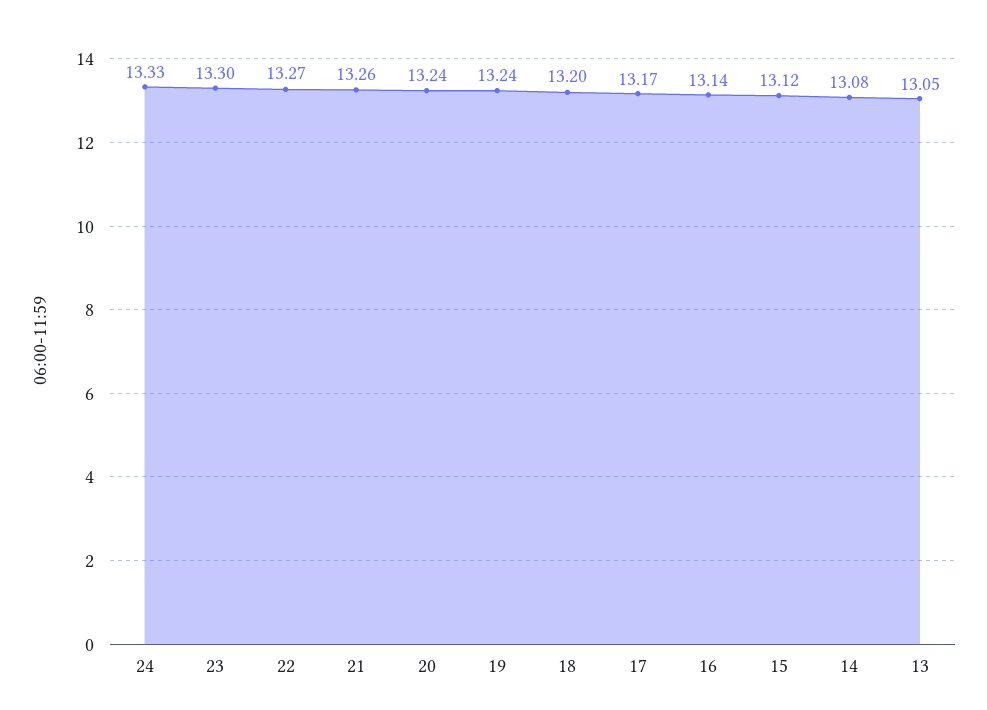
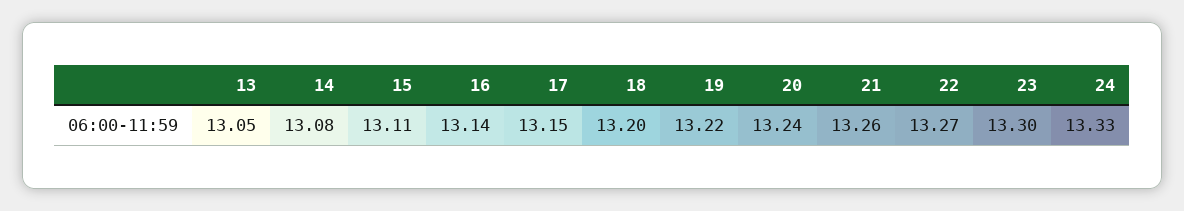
  {
    "24": 13.33,
    "23": 13.3,
    "22": 13.27,
    "21": 13.26,
    "20": 13.24,
-   "19": 13.24,
+   "19": 13.22,
    "18": 13.2,
-   "17": 13.17,
+   "17": 13.15,
    "16": 13.14,
-   "15": 13.12,
+   "15": 13.11,
    "14": 13.08,
    "13": 13.05
  }

